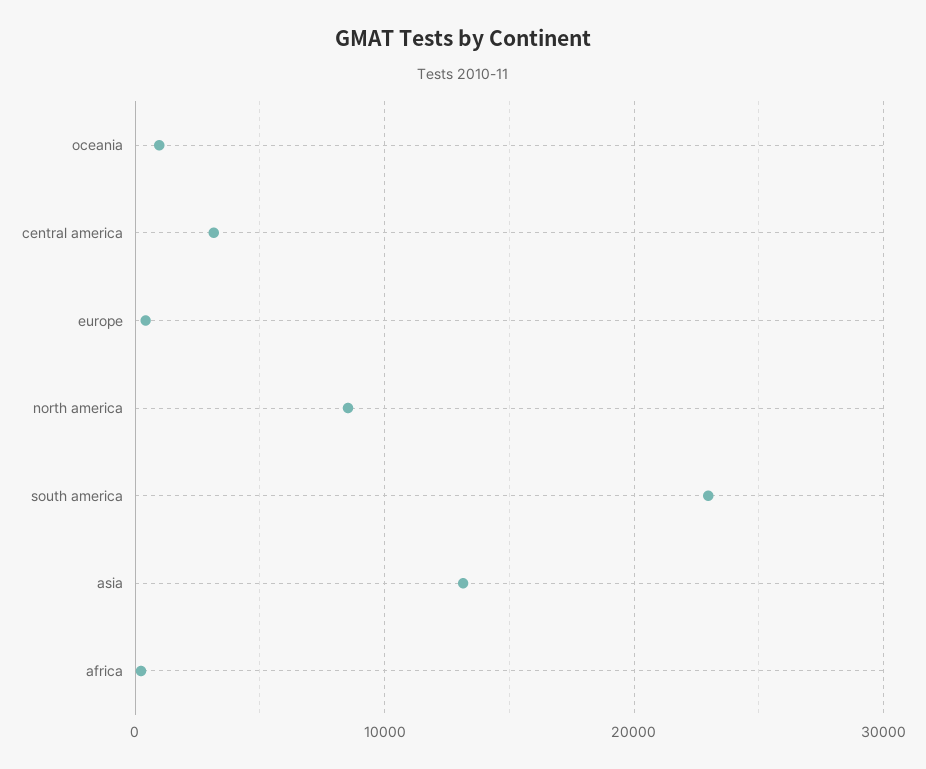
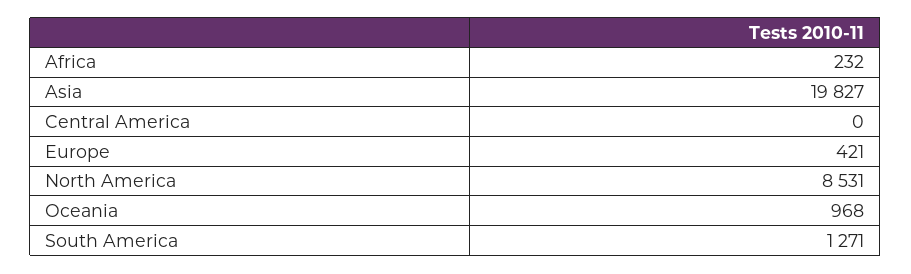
  {
    "oceania": 968,
-   "central america": 3000,
+   "central america": 0,
    "europe": 421,
    "north america": 8531,
-   "south america": 23000,
+   "south america": 1271,
-   "asia": 13000,
+   "asia": 19827,
    "africa": 232
  }

